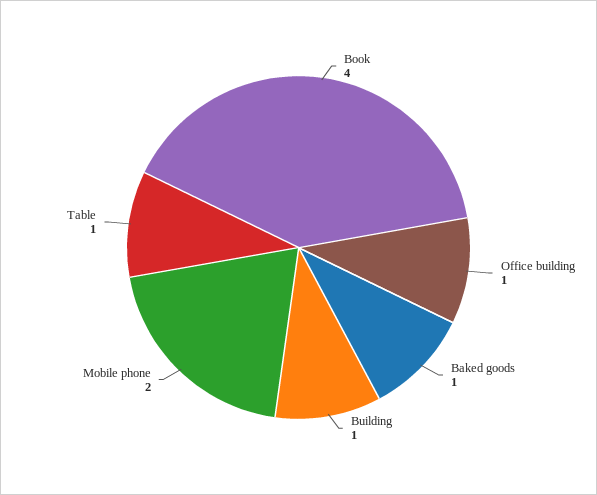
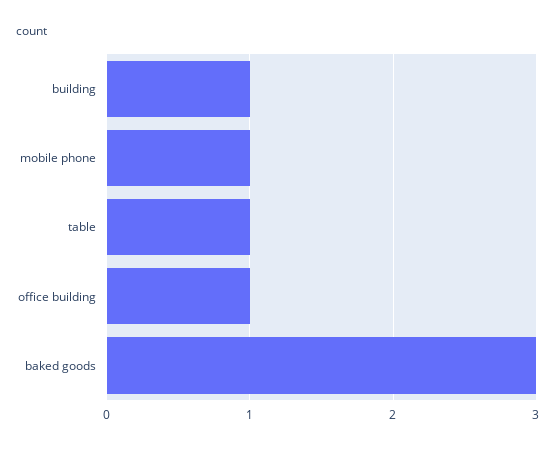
  {
-   "Book": 4,
    "Office building": 1,
-   "Baked goods": 1,
+   "Baked goods": 3,
    "Building": 1,
-   "Mobile phone": 2,
+   "Mobile phone": 1,
    "Table": 1
  }

